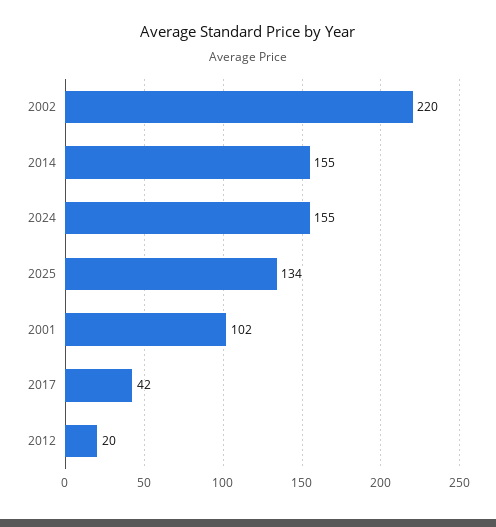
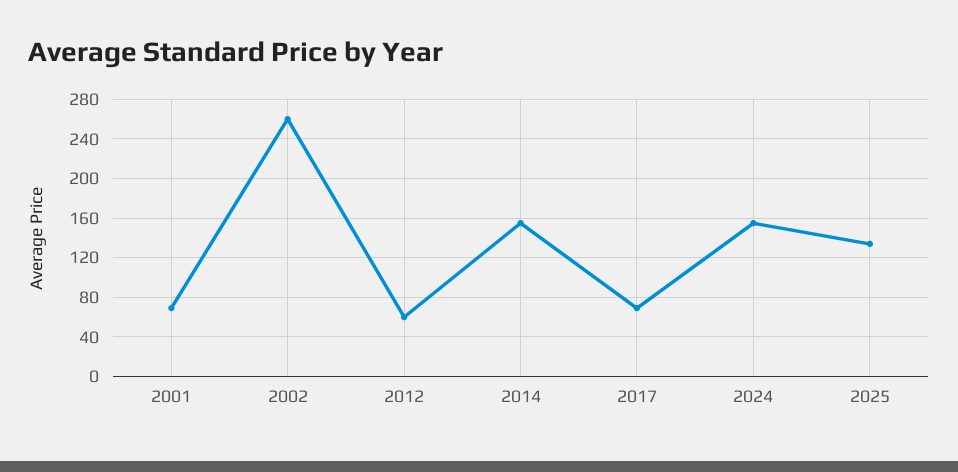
  {
-   "2002": 220,
+   "2002": 260,
    "2014": 155,
    "2024": 155,
    "2025": 134,
-   "2001": 102,
+   "2001": 70,
-   "2017": 42,
+   "2017": 70,
-   "2012": 20
+   "2012": 60
  }

